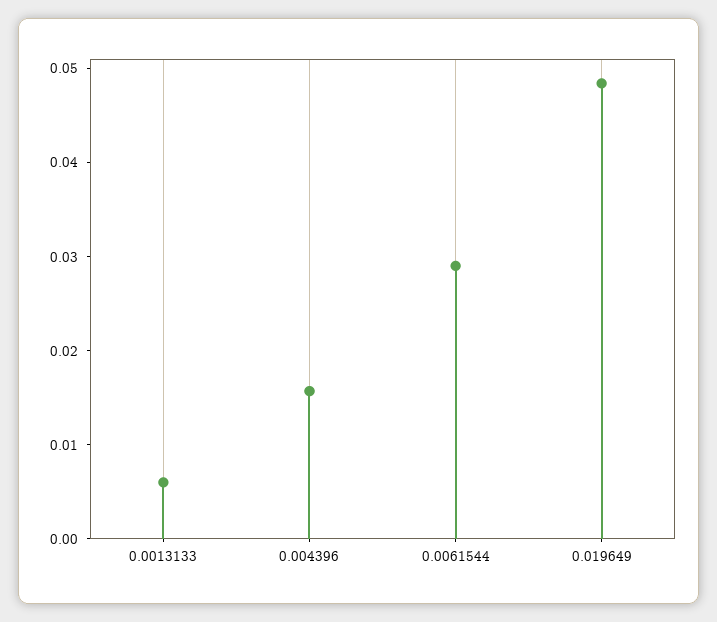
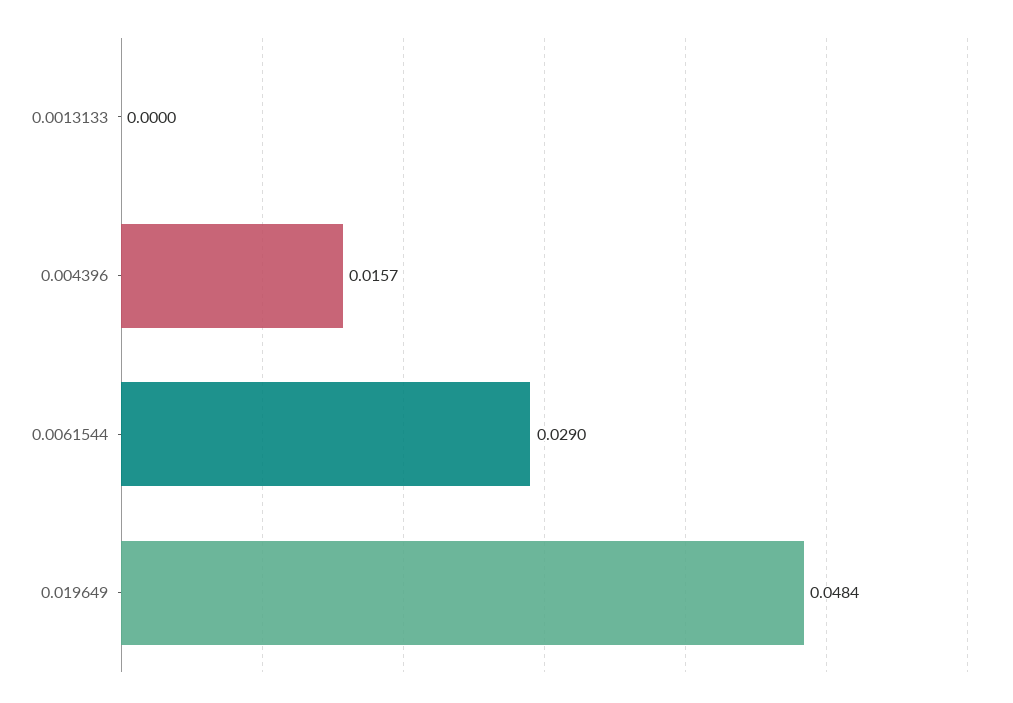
  {
-   "0.0013133": 0.006,
+   "0.0013133": 0,
    "0.004396": 0.0157,
    "0.0061544": 0.029,
    "0.019649": 0.0484
  }

